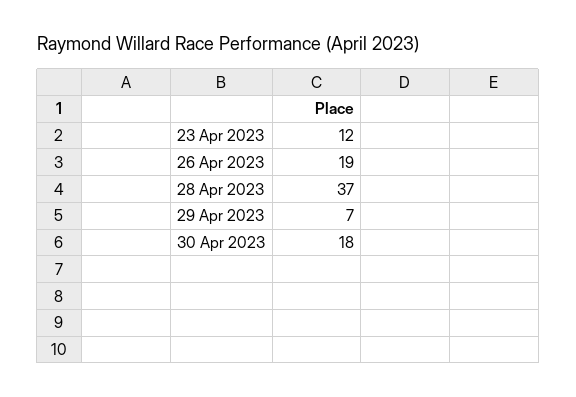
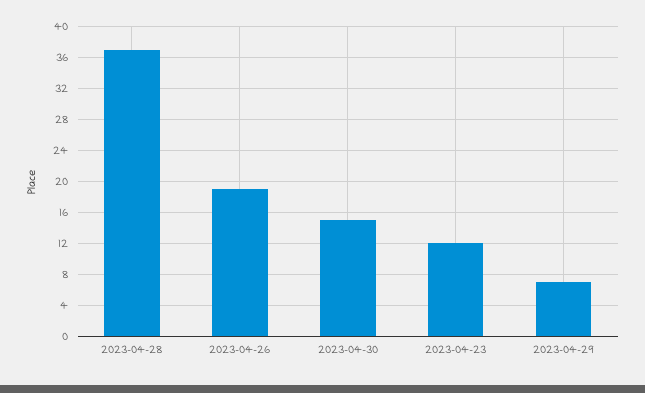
  {
    "23 Apr 2023": 12,
    "26 Apr 2023": 19,
    "28 Apr 2023": 37,
    "29 Apr 2023": 7,
-   "30 Apr 2023": 18
+   "30 Apr 2023": 15
  }

